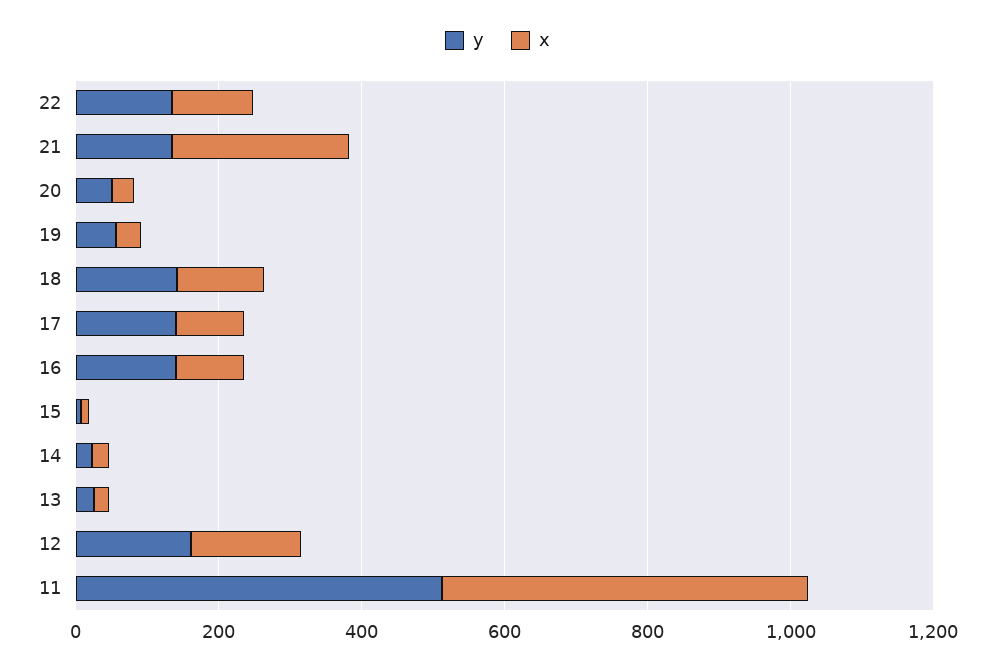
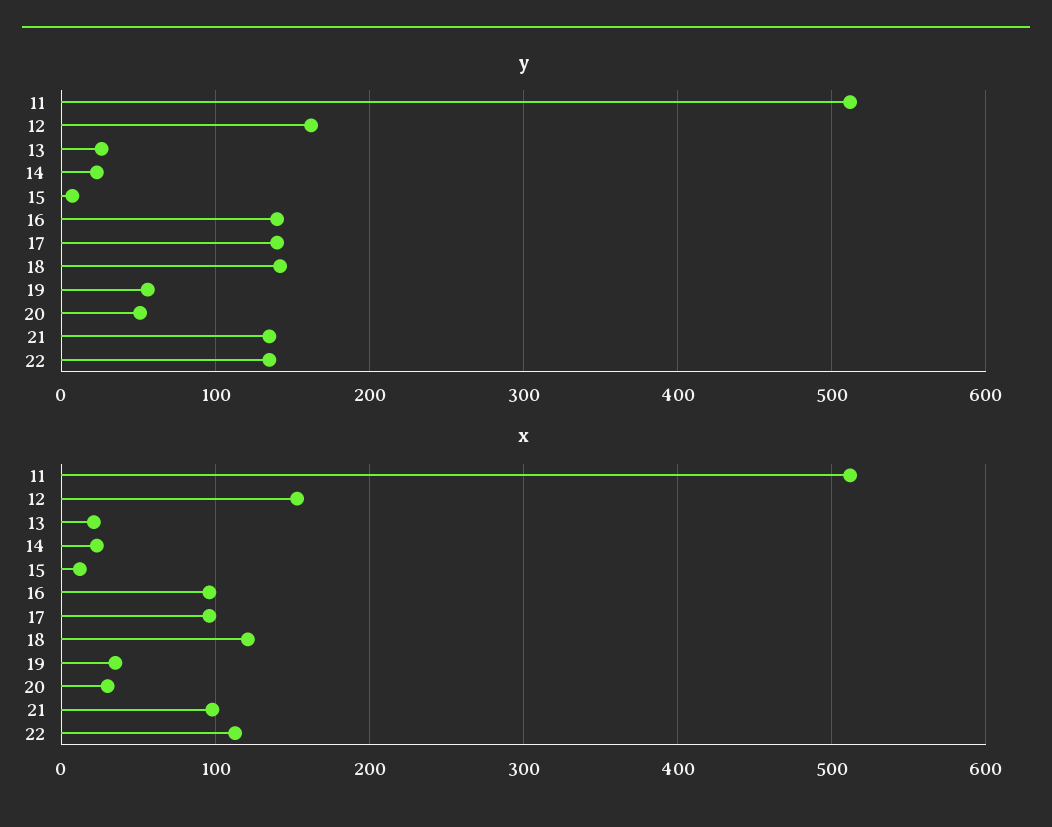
  {
    "y": {
      "22": 140,
      "21": 140,
      "20": 50,
      "19": 60,
      "18": 140,
      "17": 140,
      "16": 140,
      "15": 10,
      "14": 20,
      "13": 30,
      "12": 160,
      "11": 510
    },
    "x": {
      "22": 110,
-     "21": 250,
+     "21": 100,
      "20": 30,
      "19": 40,
      "18": 120,
      "17": 100,
      "16": 100,
      "15": 10,
      "14": 20,
      "13": 20,
      "12": 150,
      "11": 510
    }
  }

